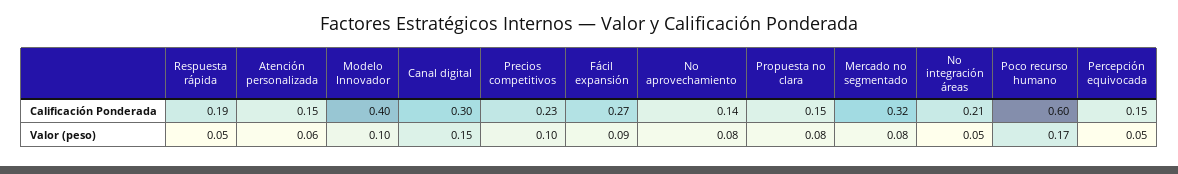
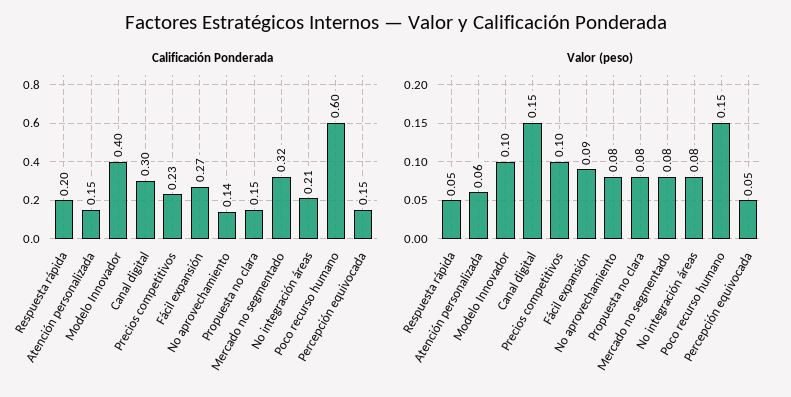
  {
    "Calificación Ponderada": {
-     "Respuesta rápida": 0.19,
+     "Respuesta rápida": 0.2,
      "Atención personalizada": 0.15,
      "Modelo Innovador": 0.4,
      "Canal digital": 0.3,
      "Precios competitivos": 0.23,
      "Fácil expansión": 0.27,
      "No aprovechamiento": 0.14,
      "Propuesta no clara": 0.15,
      "Mercado no segmentado": 0.32,
      "No integración áreas": 0.21,
      "Poco recurso humano": 0.6,
      "Percepción equivocada": 0.15
    },
    "Valor (peso)": {
      "Respuesta rápida": 0.05,
      "Atención personalizada": 0.06,
      "Modelo Innovador": 0.1,
      "Canal digital": 0.15,
      "Precios competitivos": 0.1,
      "Fácil expansión": 0.09,
      "No aprovechamiento": 0.08,
      "Propuesta no clara": 0.08,
      "Mercado no segmentado": 0.08,
-     "No integración áreas": 0.05,
+     "No integración áreas": 0.08,
-     "Poco recurso humano": 0.17,
+     "Poco recurso humano": 0.15,
      "Percepción equivocada": 0.05
    }
  }

